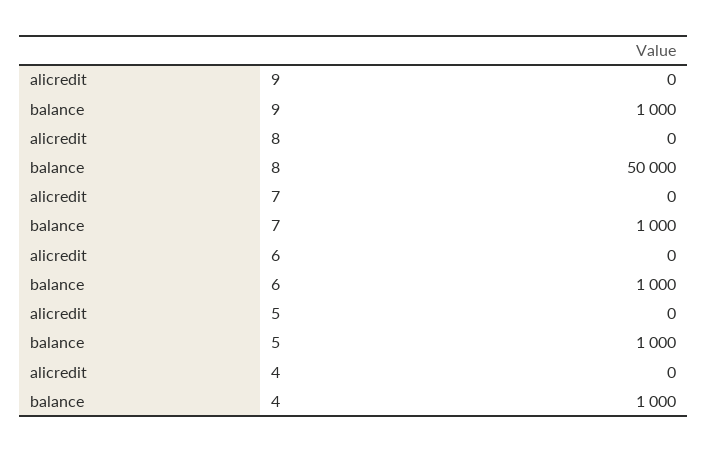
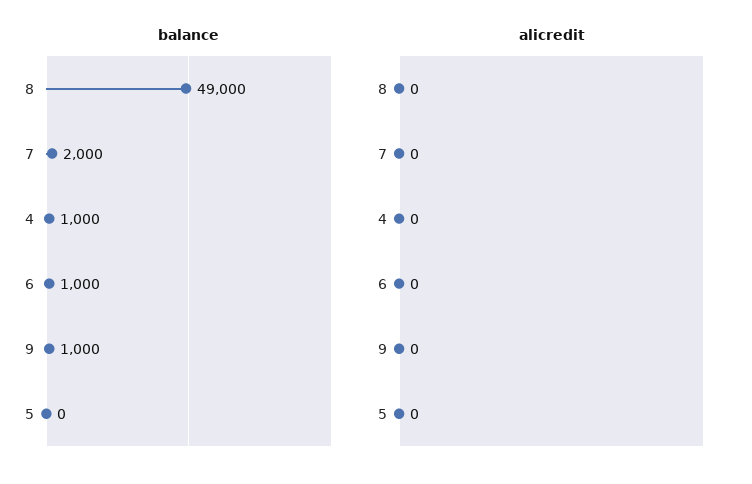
  {
    "alicredit": {
      "9": 0,
      "8": 0,
      "7": 0,
      "6": 0,
      "5": 0,
      "4": 0
    },
    "balance": {
      "9": 1000,
-     "8": 50000,
+     "8": 49000,
-     "7": 1000,
+     "7": 2000,
      "6": 1000,
-     "5": 1000,
+     "5": 0,
      "4": 1000
    }
  }

